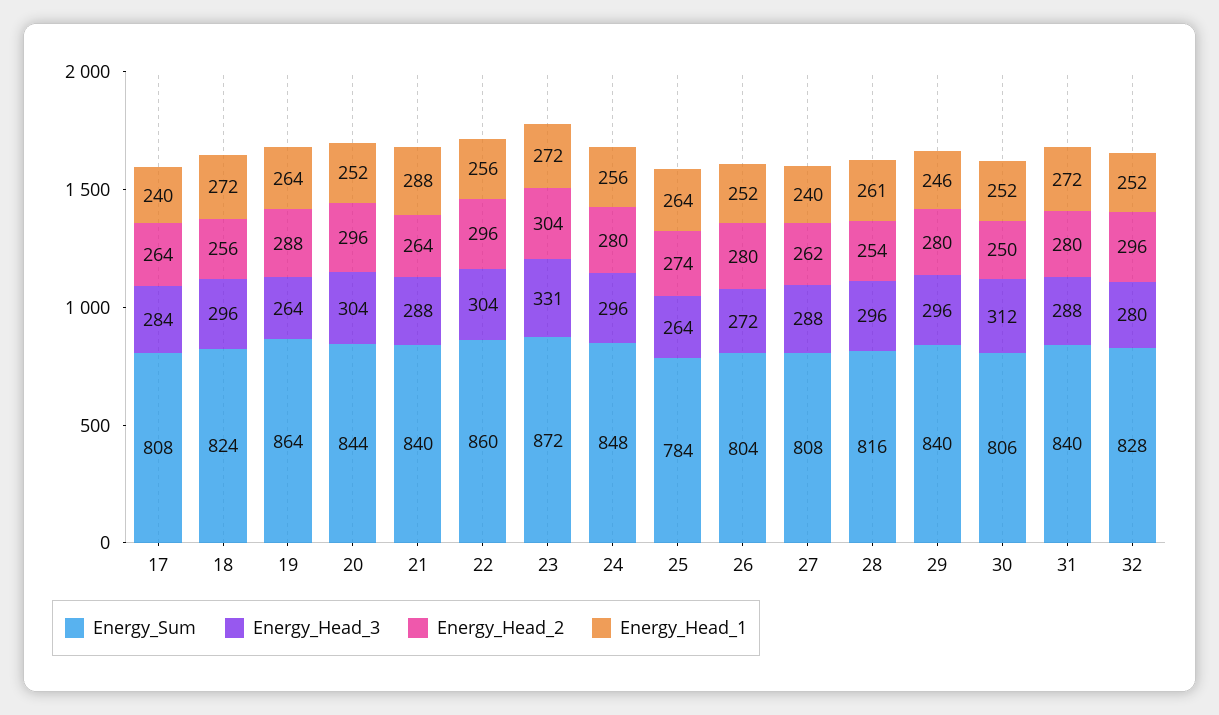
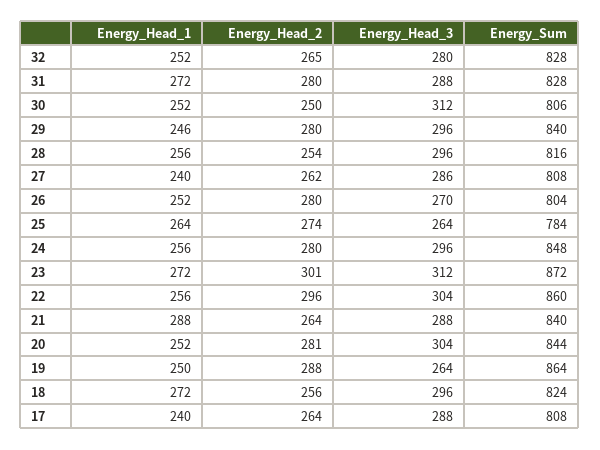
  {
    "Energy_Sum": {
      "17": 808,
      "18": 824,
      "19": 864,
      "20": 844,
      "21": 840,
      "22": 860,
      "23": 872,
      "24": 848,
      "25": 784,
      "26": 804,
      "27": 808,
      "28": 816,
      "29": 840,
      "30": 806,
-     "31": 840,
+     "31": 828,
      "32": 828
    },
    "Energy_Head_3": {
-     "17": 284,
+     "17": 288,
      "18": 296,
      "19": 264,
      "20": 304,
      "21": 288,
      "22": 304,
-     "23": 331,
+     "23": 312,
      "24": 296,
      "25": 264,
-     "26": 272,
+     "26": 270,
-     "27": 288,
+     "27": 286,
      "28": 296,
      "29": 296,
      "30": 312,
      "31": 288,
      "32": 280
    },
    "Energy_Head_2": {
      "17": 264,
      "18": 256,
      "19": 288,
-     "20": 296,
+     "20": 281,
      "21": 264,
      "22": 296,
-     "23": 304,
+     "23": 301,
      "24": 280,
      "25": 274,
      "26": 280,
      "27": 262,
      "28": 254,
      "29": 280,
      "30": 250,
      "31": 280,
-     "32": 296
+     "32": 265
    },
    "Energy_Head_1": {
      "17": 240,
      "18": 272,
-     "19": 264,
+     "19": 250,
      "20": 252,
      "21": 288,
      "22": 256,
      "23": 272,
      "24": 256,
      "25": 264,
      "26": 252,
      "27": 240,
-     "28": 261,
+     "28": 256,
      "29": 246,
      "30": 252,
      "31": 272,
      "32": 252
    }
  }

